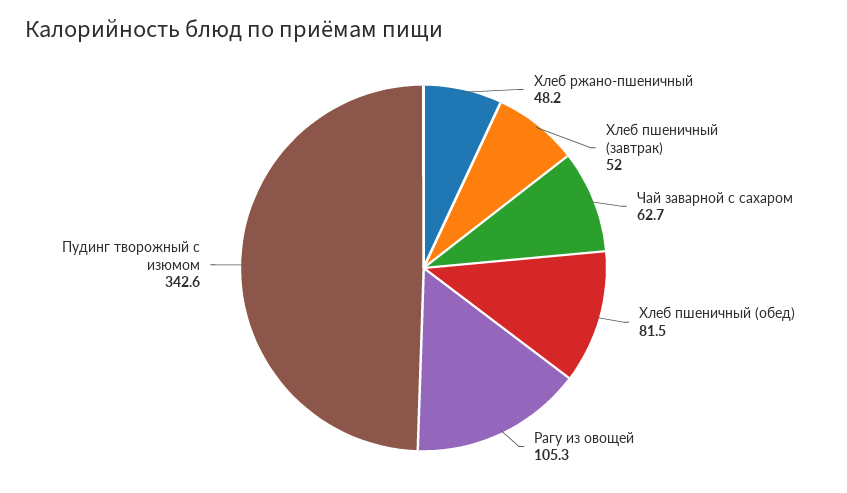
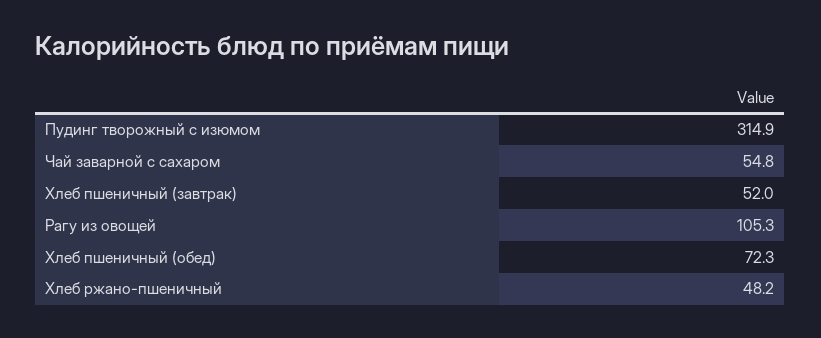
  {
    "Хлеб ржано-пшеничный": 48.2,
    "Хлеб пшеничный (завтрак)": 52,
-   "Чай заварной с сахаром": 62.7,
+   "Чай заварной с сахаром": 54.8,
-   "Хлеб пшеничный (обед)": 81.5,
+   "Хлеб пшеничный (обед)": 72.3,
    "Рагу из овощей": 105.3,
-   "Пудинг творожный с изюмом": 342.6
+   "Пудинг творожный с изюмом": 314.9
  }

